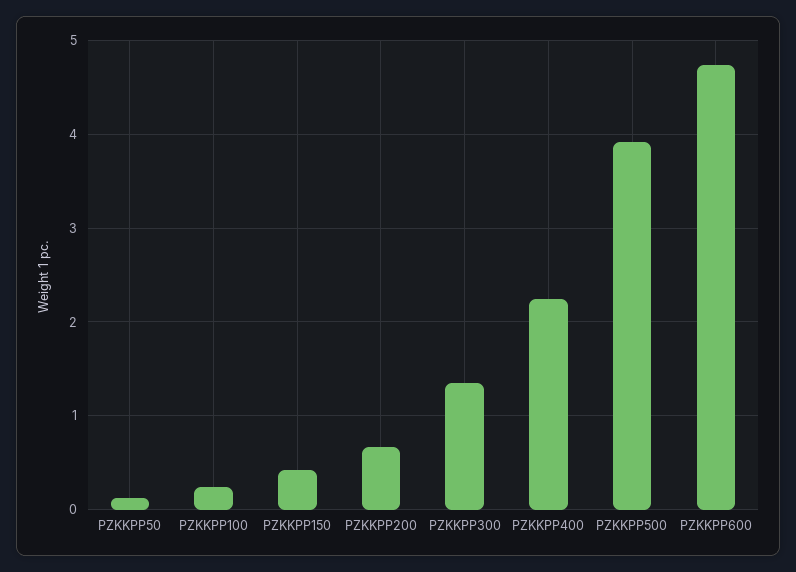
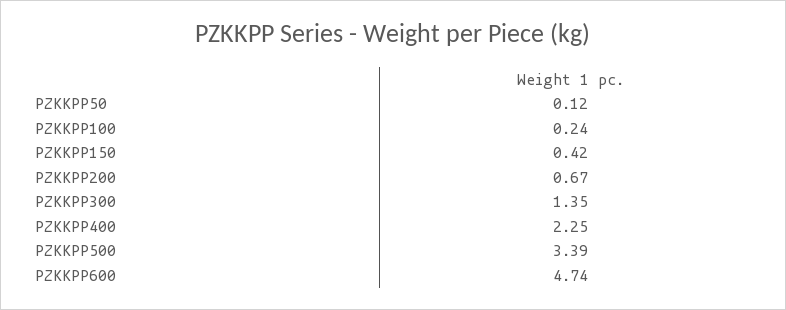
  {
    "PZKKPP50": 0.12,
    "PZKKPP100": 0.24,
    "PZKKPP150": 0.42,
    "PZKKPP200": 0.67,
    "PZKKPP300": 1.35,
    "PZKKPP400": 2.25,
-   "PZKKPP500": 3.9,
+   "PZKKPP500": 3.39,
    "PZKKPP600": 4.74
  }

